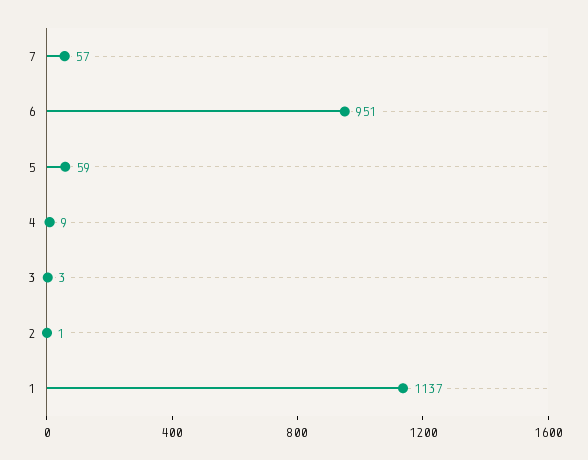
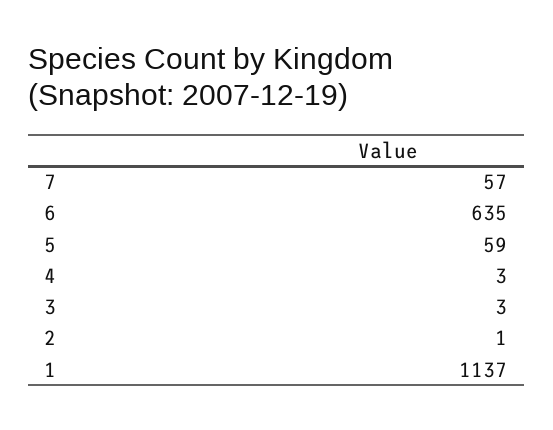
  {
    "7": 57,
-   "6": 951,
+   "6": 635,
    "5": 59,
-   "4": 9,
+   "4": 3,
    "3": 3,
    "2": 1,
    "1": 1137
  }

